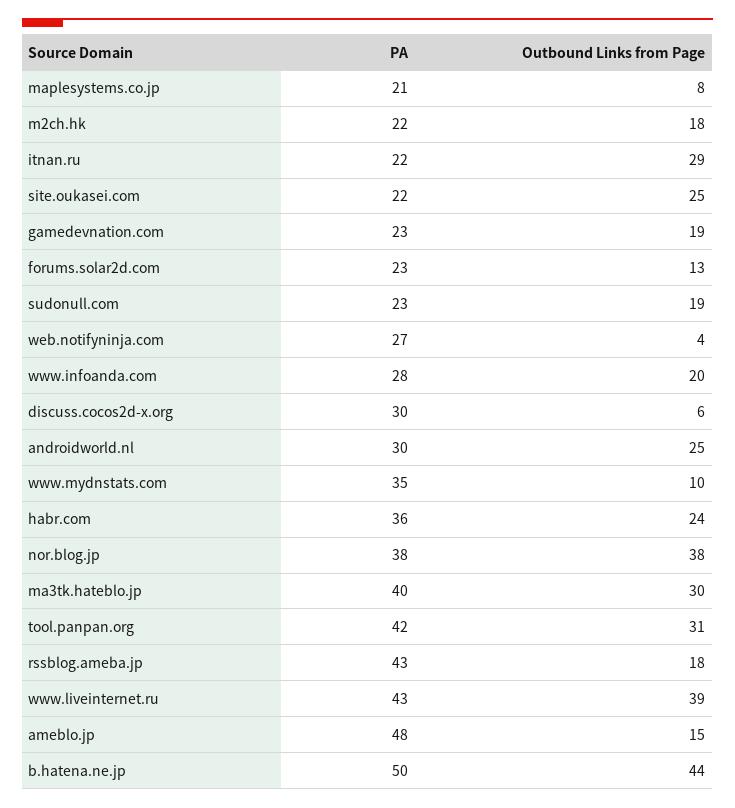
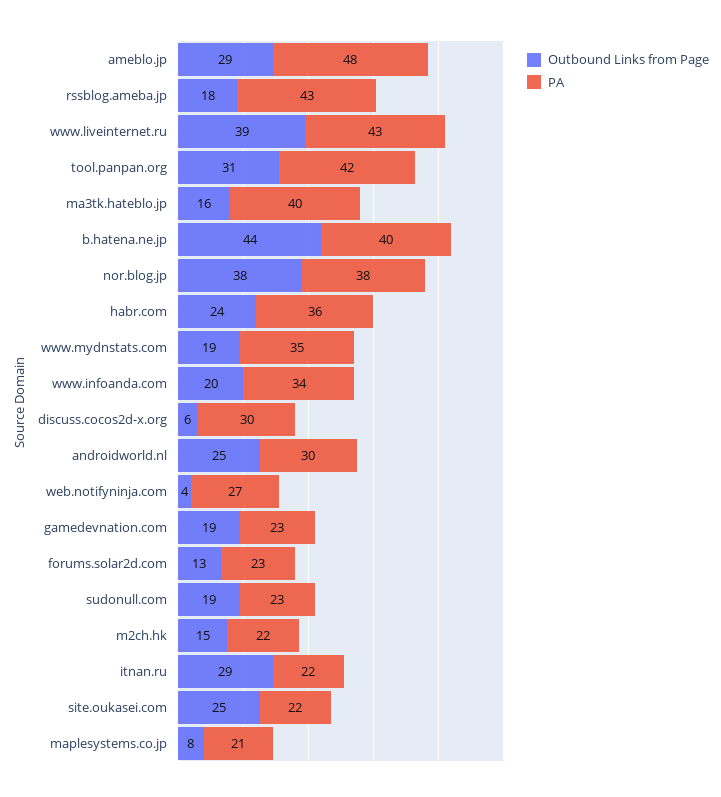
  {
    "PA": {
      "maplesystems.co.jp": 21,
      "m2ch.hk": 22,
      "itnan.ru": 22,
      "site.oukasei.com": 22,
      "gamedevnation.com": 23,
      "forums.solar2d.com": 23,
      "sudonull.com": 23,
      "web.notifyninja.com": 27,
-     "www.infoanda.com": 28,
+     "www.infoanda.com": 34,
      "discuss.cocos2d-x.org": 30,
      "androidworld.nl": 30,
      "www.mydnstats.com": 35,
      "habr.com": 36,
      "nor.blog.jp": 38,
      "ma3tk.hateblo.jp": 40,
      "tool.panpan.org": 42,
      "rssblog.ameba.jp": 43,
      "www.liveinternet.ru": 43,
      "ameblo.jp": 48,
-     "b.hatena.ne.jp": 50
+     "b.hatena.ne.jp": 40
    },
    "Outbound Links from Page": {
      "maplesystems.co.jp": 8,
-     "m2ch.hk": 18,
+     "m2ch.hk": 15,
      "itnan.ru": 29,
      "site.oukasei.com": 25,
      "gamedevnation.com": 19,
      "forums.solar2d.com": 13,
      "sudonull.com": 19,
      "web.notifyninja.com": 4,
      "www.infoanda.com": 20,
      "discuss.cocos2d-x.org": 6,
      "androidworld.nl": 25,
-     "www.mydnstats.com": 10,
+     "www.mydnstats.com": 19,
      "habr.com": 24,
      "nor.blog.jp": 38,
-     "ma3tk.hateblo.jp": 30,
+     "ma3tk.hateblo.jp": 16,
      "tool.panpan.org": 31,
      "rssblog.ameba.jp": 18,
      "www.liveinternet.ru": 39,
-     "ameblo.jp": 15,
+     "ameblo.jp": 29,
      "b.hatena.ne.jp": 44
    }
  }

